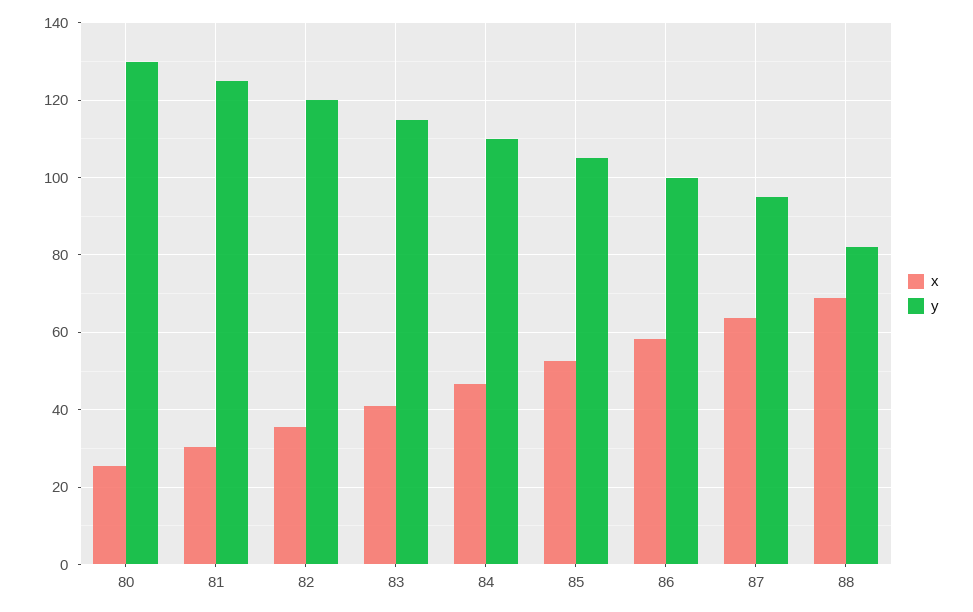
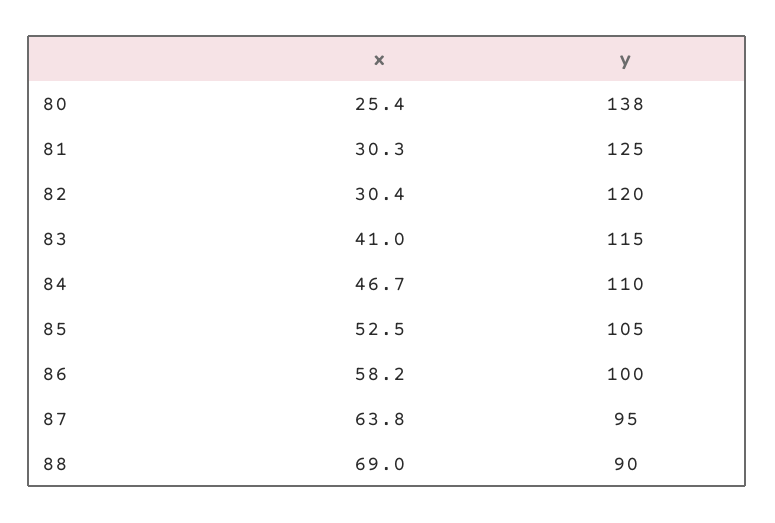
  {
    "x": {
      "80": 25.4,
      "81": 30.3,
-     "82": 36,
+     "82": 30.4,
      "83": 41,
      "84": 46.7,
      "85": 52.5,
      "86": 58.2,
      "87": 63.8,
      "88": 69
    },
    "y": {
-     "80": 130,
+     "80": 138,
      "81": 125,
      "82": 120,
      "83": 115,
      "84": 110,
      "85": 105,
      "86": 100,
      "87": 95,
-     "88": 82
+     "88": 90
    }
  }

